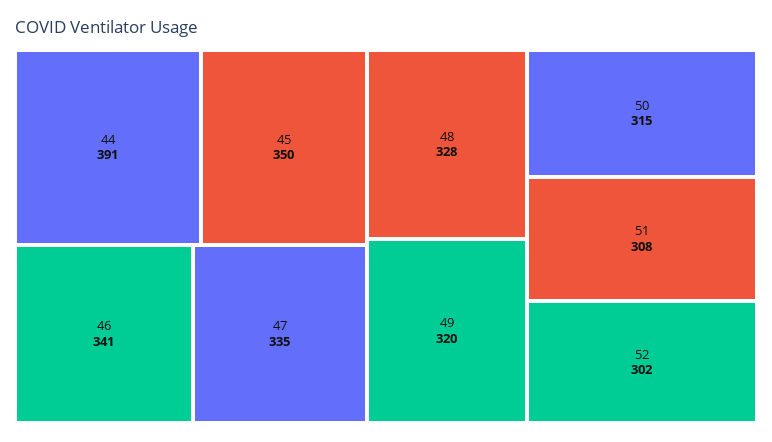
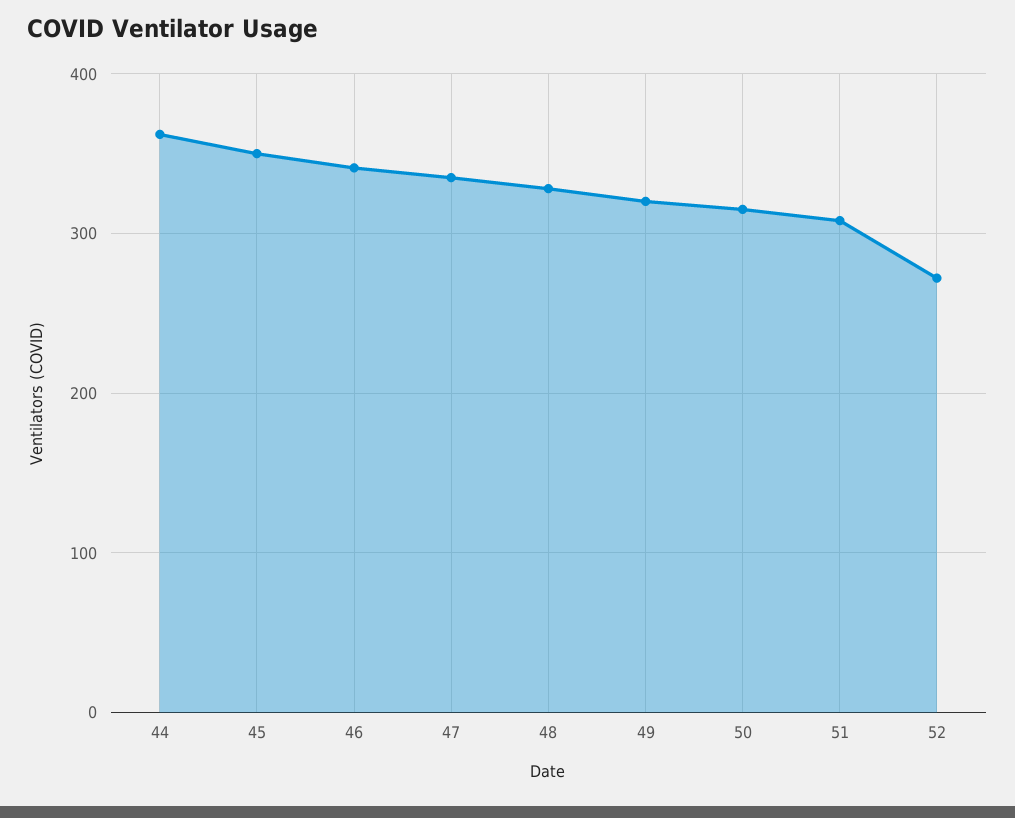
  {
-   "44": 391,
+   "44": 360,
    "45": 350,
    "46": 341,
    "47": 335,
    "48": 328,
    "49": 320,
    "50": 315,
    "51": 308,
-   "52": 302
+   "52": 270
  }

